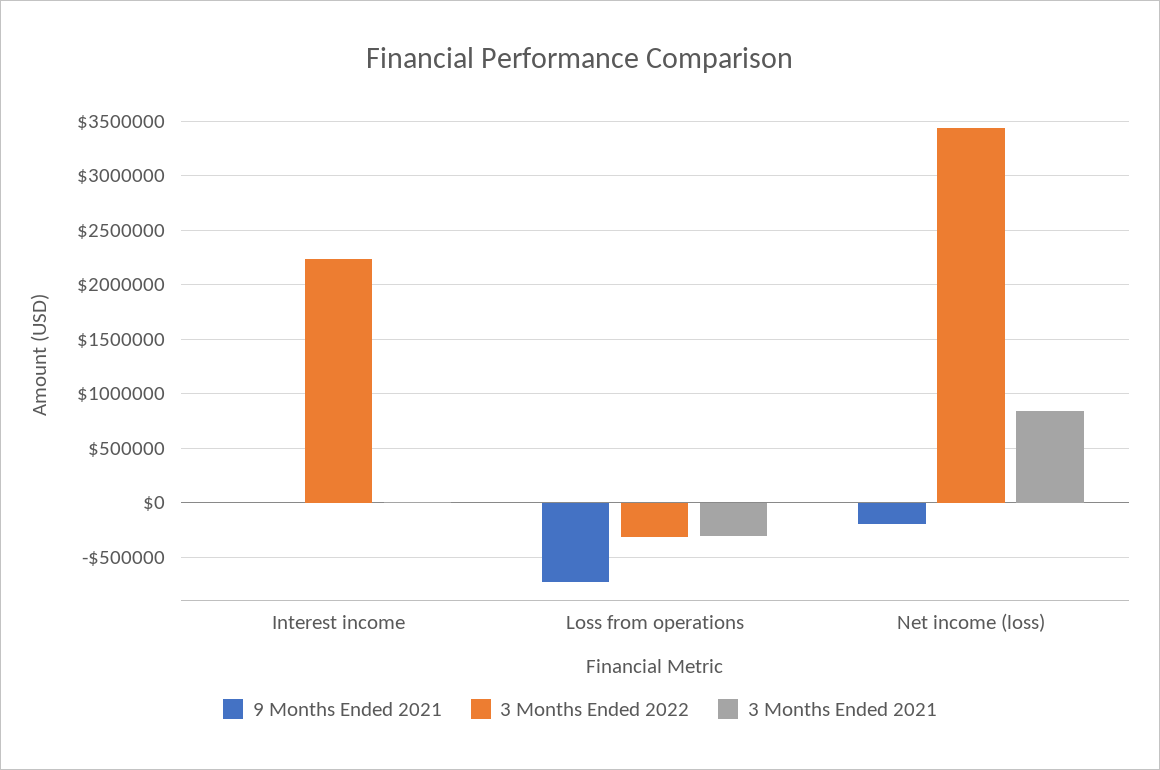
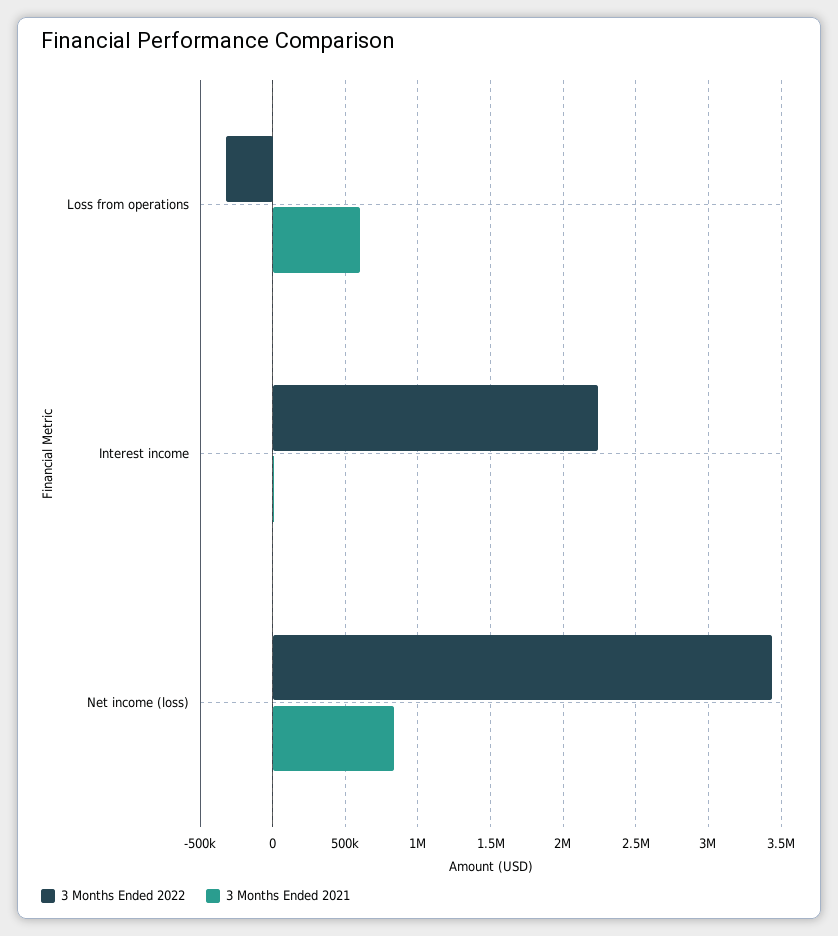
  {
-   "9 Months Ended 2021": {
-     "Interest income": 0,
-     "Loss from operations": -700000,
-     "Net income (loss)": -200000
-   },
    "3 Months Ended 2022": {
      "Interest income": 2250000,
      "Loss from operations": -300000,
      "Net income (loss)": 3450000
    },
    "3 Months Ended 2021": {
      "Interest income": 0,
-     "Loss from operations": -300000,
+     "Loss from operations": 600000,
      "Net income (loss)": 850000
    }
  }

